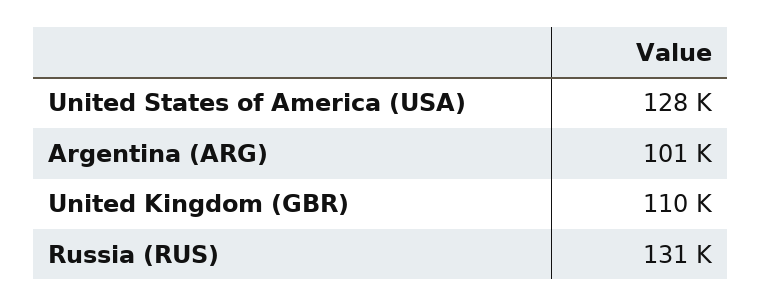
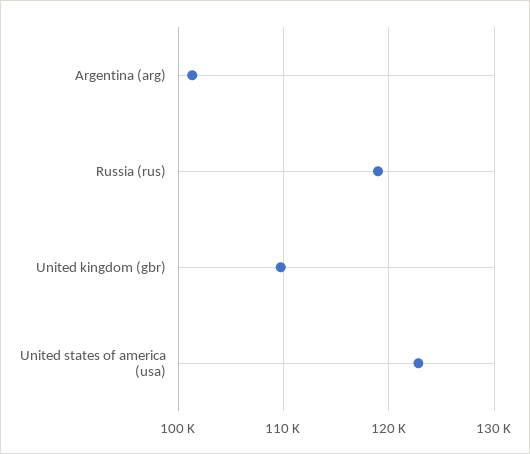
  {
-   "United States of America (USA)": 128000,
+   "United States of America (USA)": 123000,
    "Argentina (ARG)": 101000,
    "United Kingdom (GBR)": 110000,
-   "Russia (RUS)": 131000
+   "Russia (RUS)": 119000
  }

